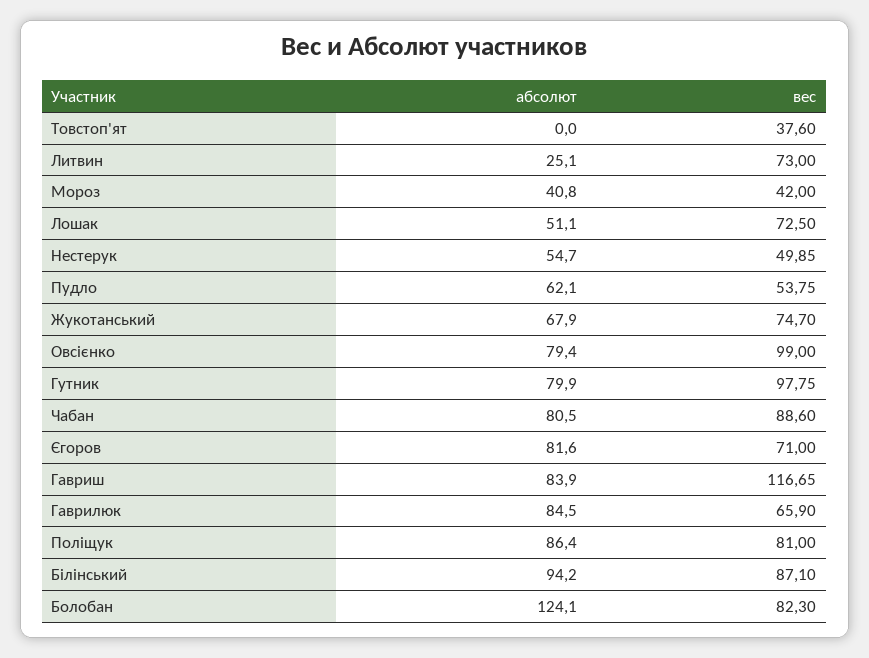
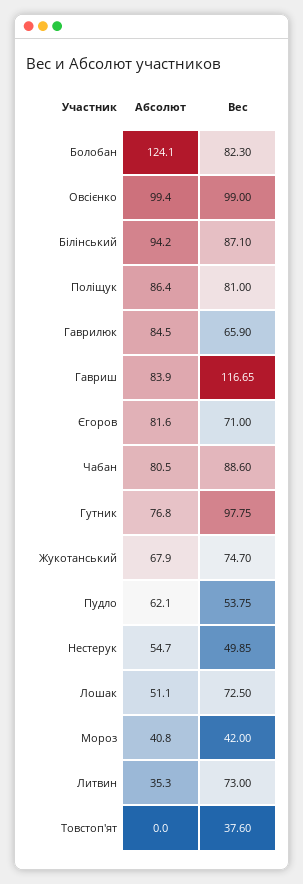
  {
    "абсолют": {
      "Товстоп'ят": 0,
-     "Литвин": 25.1,
+     "Литвин": 35.3,
      "Мороз": 40.8,
      "Лошак": 51.1,
      "Нестерук": 54.7,
      "Пудло": 62.1,
      "Жукотанський": 67.9,
-     "Овсієнко": 79.4,
+     "Овсієнко": 99.4,
-     "Гутник": 79.9,
+     "Гутник": 76.8,
      "Чабан": 80.5,
      "Єгоров": 81.6,
      "Гавриш": 83.9,
      "Гаврилюк": 84.5,
      "Поліщук": 86.4,
      "Білінський": 94.2,
      "Болобан": 124.1
    },
    "вес": {
      "Товстоп'ят": 37.6,
      "Литвин": 73,
      "Мороз": 42,
      "Лошак": 72.5,
      "Нестерук": 49.85,
      "Пудло": 53.75,
      "Жукотанський": 74.7,
      "Овсієнко": 99,
      "Гутник": 97.75,
      "Чабан": 88.6,
      "Єгоров": 71,
      "Гавриш": 116.65,
      "Гаврилюк": 65.9,
      "Поліщук": 81,
      "Білінський": 87.1,
      "Болобан": 82.3
    }
  }

